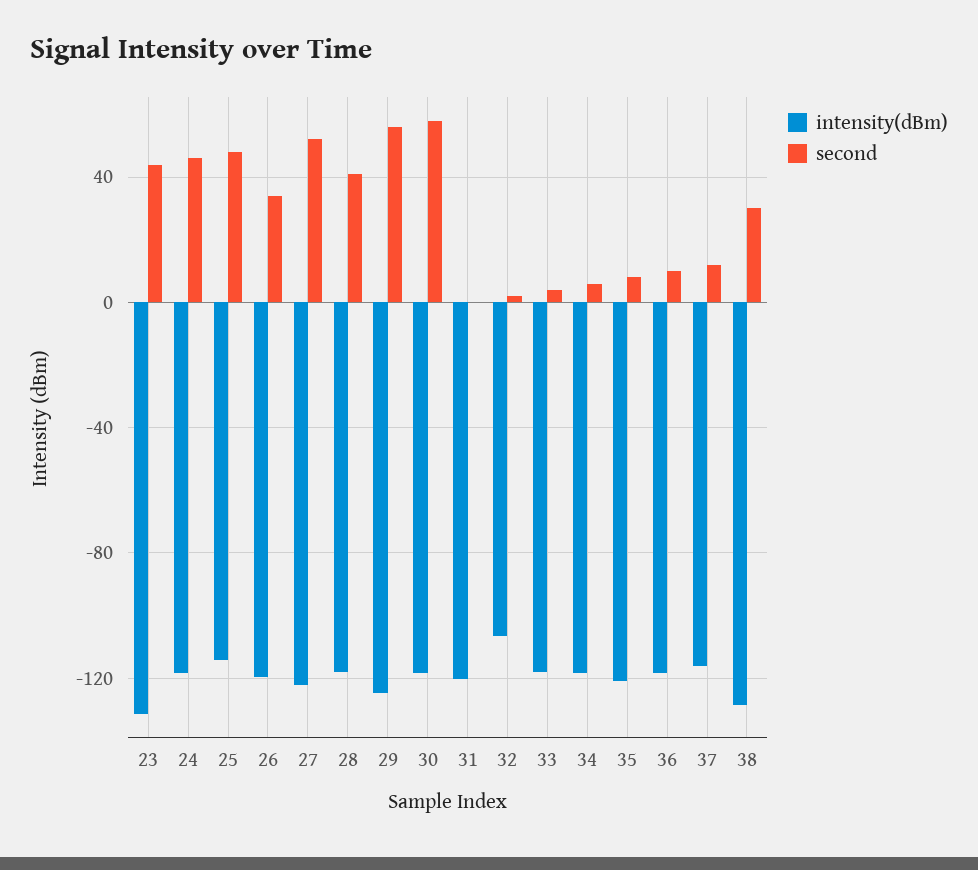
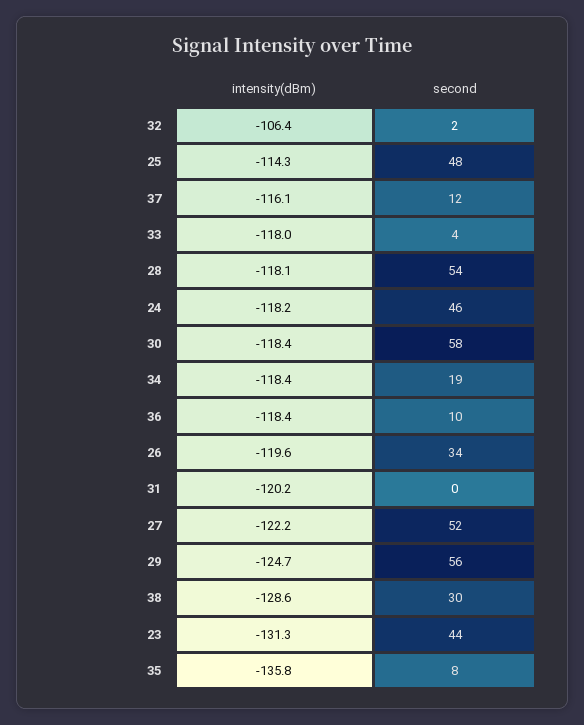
  {
    "intensity(dBm)": {
      "23": -131.3,
      "24": -118.2,
      "25": -114.3,
      "26": -119.6,
      "27": -122.2,
      "28": -118.1,
      "29": -124.7,
      "30": -118.4,
      "31": -120.2,
      "32": -106.4,
      "33": -118,
      "34": -118.4,
-     "35": -120,
+     "35": -135.8,
      "36": -118.4,
      "37": -116.1,
      "38": -128.6
    },
    "second": {
      "23": 44,
      "24": 46,
      "25": 48,
      "26": 34,
      "27": 52,
-     "28": 40,
+     "28": 54,
      "29": 56,
      "30": 58,
      "31": 0,
      "32": 2,
      "33": 4,
-     "34": 5,
+     "34": 19,
      "35": 8,
      "36": 10,
      "37": 12,
      "38": 30
    }
  }

